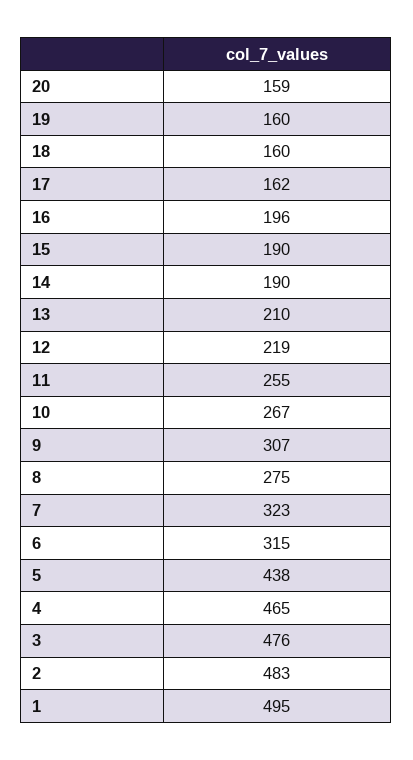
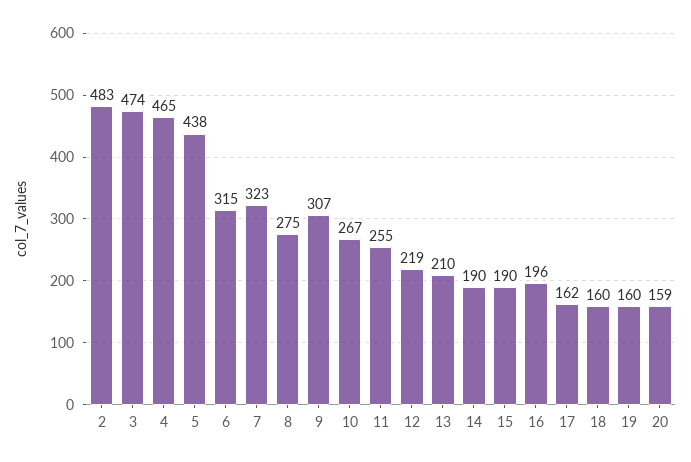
  {
    "20": 159,
    "19": 160,
    "18": 160,
    "17": 162,
    "16": 196,
    "15": 190,
    "14": 190,
    "13": 210,
    "12": 219,
    "11": 255,
    "10": 267,
    "9": 307,
    "8": 275,
    "7": 323,
    "6": 315,
    "5": 438,
    "4": 465,
-   "3": 476,
+   "3": 474,
-   "2": 483,
+   "2": 483
-   "1": 495
  }

